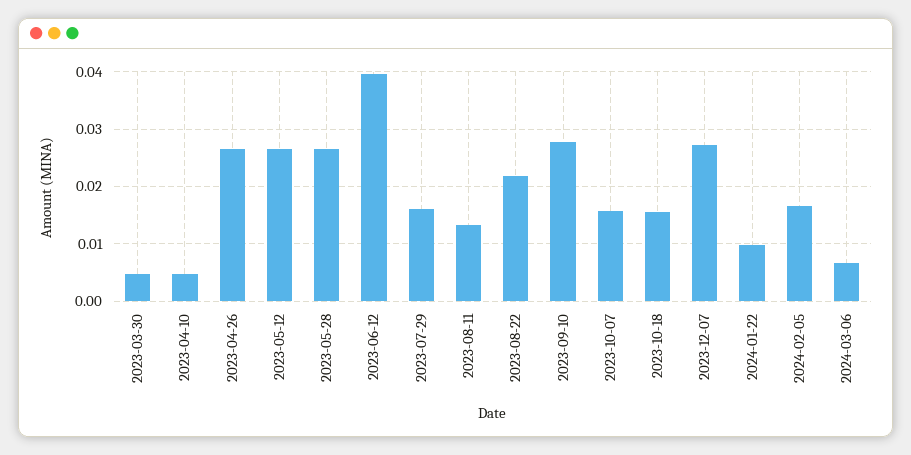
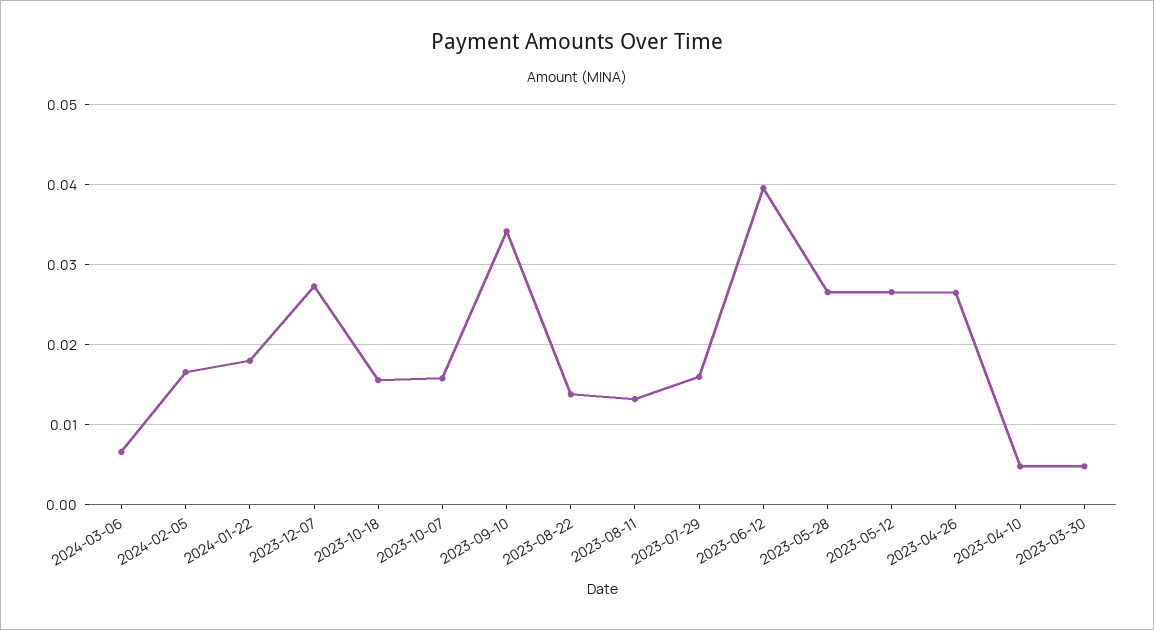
  {
    "2023-03-30": 0.005,
    "2023-04-10": 0.005,
    "2023-04-26": 0.027,
    "2023-05-12": 0.027,
    "2023-05-28": 0.027,
    "2023-06-12": 0.04,
    "2023-07-29": 0.016,
    "2023-08-11": 0.013,
-   "2023-08-22": 0.022,
+   "2023-08-22": 0.014,
-   "2023-09-10": 0.028,
+   "2023-09-10": 0.034,
    "2023-10-07": 0.016,
    "2023-10-18": 0.016,
    "2023-12-07": 0.027,
-   "2024-01-22": 0.01,
+   "2024-01-22": 0.018,
    "2024-02-05": 0.017,
    "2024-03-06": 0.007
  }

